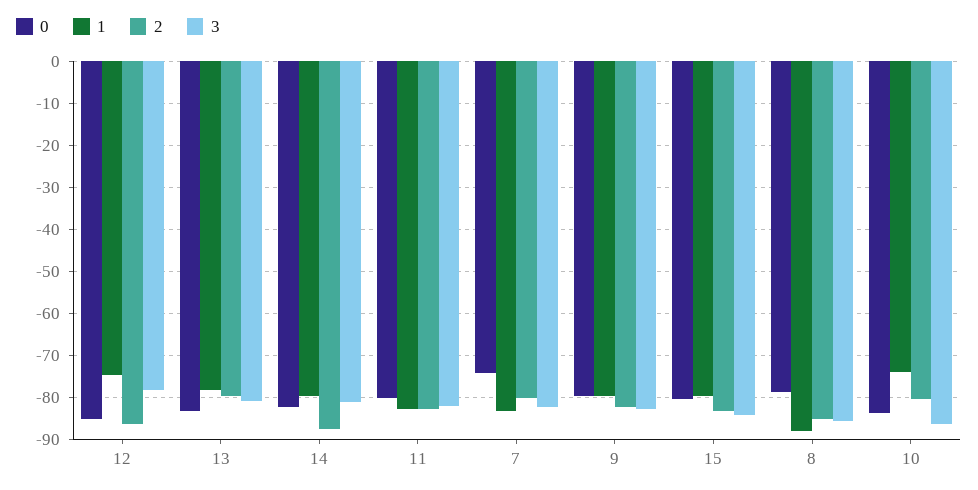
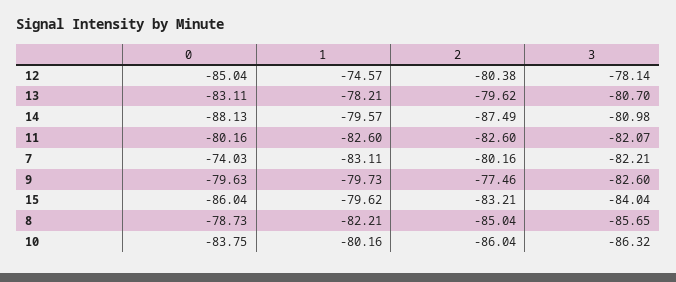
  {
    "0": {
      "12": -85.04,
      "13": -83.11,
-     "14": -82,
+     "14": -88.13,
      "11": -80.16,
      "7": -74.03,
      "9": -79.63,
-     "15": -80,
+     "15": -86.04,
      "8": -78.73,
      "10": -83.75
    },
    "1": {
      "12": -74.57,
      "13": -78.21,
      "14": -79.57,
      "11": -82.6,
      "7": -83.11,
      "9": -79.73,
      "15": -79.62,
-     "8": -88,
+     "8": -82.21,
-     "10": -74
+     "10": -80.16
    },
    "2": {
-     "12": -86,
+     "12": -80.38,
      "13": -79.62,
      "14": -87.49,
      "11": -82.6,
      "7": -80.16,
-     "9": -82,
+     "9": -77.46,
      "15": -83.21,
      "8": -85.04,
-     "10": -80
+     "10": -86.04
    },
    "3": {
      "12": -78.14,
      "13": -80.7,
      "14": -80.98,
      "11": -82.07,
      "7": -82.21,
      "9": -82.6,
      "15": -84.04,
      "8": -85.65,
      "10": -86.32
    }
  }

